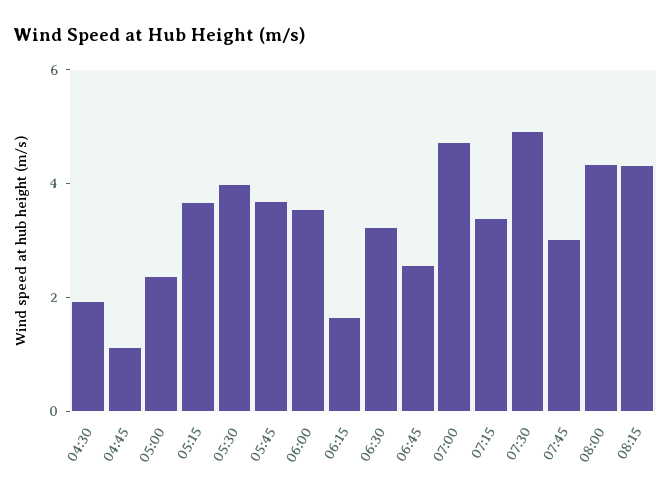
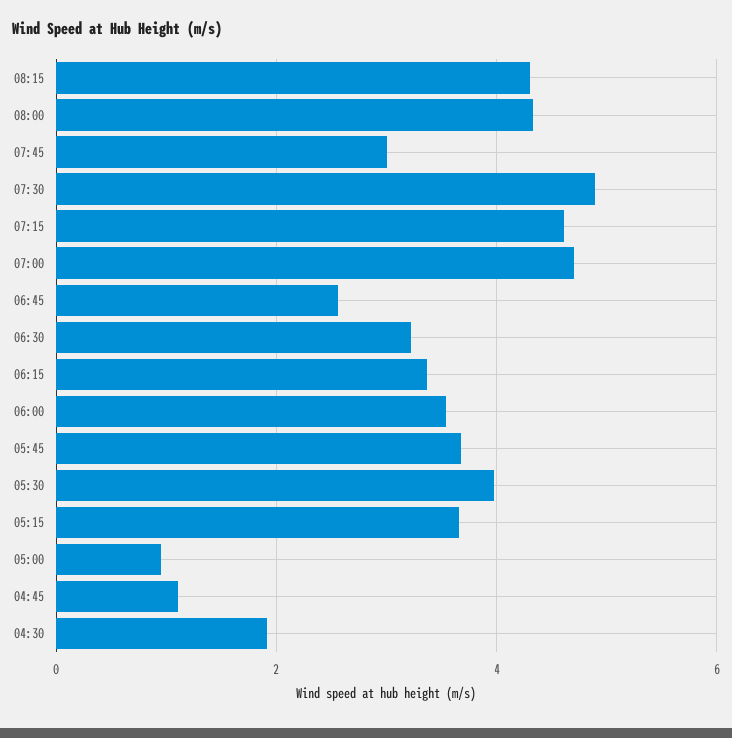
  {
    "04:30": 2,
    "04:45": 1.2,
-   "05:00": 2.5,
+   "05:00": 1,
    "05:15": 3.6,
    "05:30": 4,
    "05:45": 3.6,
    "06:00": 3.6,
-   "06:15": 1.5,
+   "06:15": 3.4,
    "06:30": 3.2,
    "06:45": 2.6,
    "07:00": 4.8,
-   "07:15": 3.5,
+   "07:15": 4.6,
    "07:30": 4.8,
    "07:45": 3,
    "08:00": 4.4,
    "08:15": 4.4
  }

